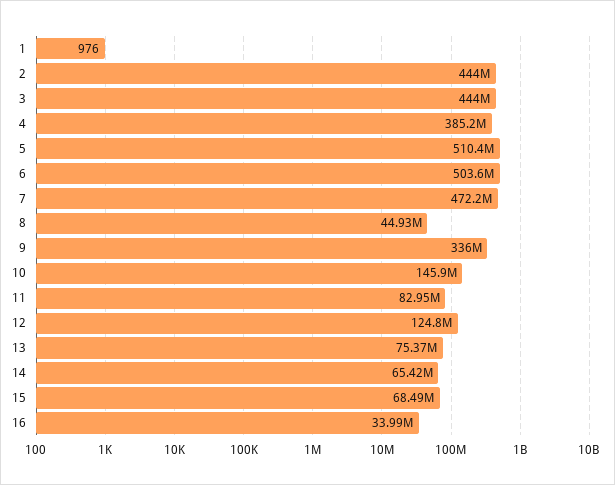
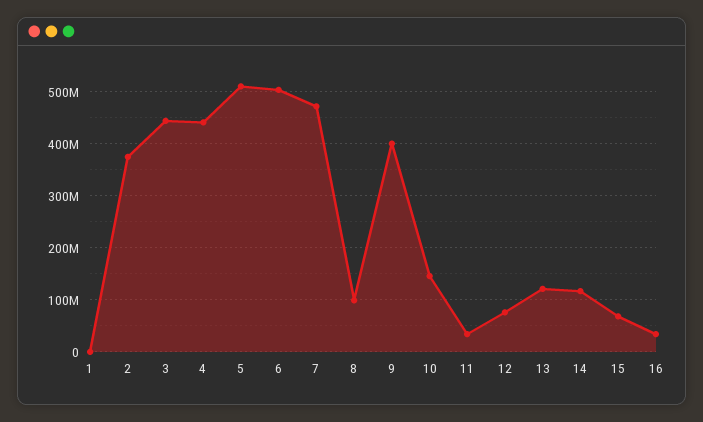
  {
    "1": 976,
-   "2": 444000000,
+   "2": 380000000,
    "3": 444000000,
-   "4": 385200000,
+   "4": 440000000,
    "5": 510400000,
    "6": 503600000,
    "7": 472200000,
-   "8": 44930000,
+   "8": 100000000,
-   "9": 336000000,
+   "9": 400000000,
    "10": 145900000,
-   "11": 82950000,
+   "11": 40000000,
-   "12": 124800000,
+   "12": 80000000,
-   "13": 75370000,
+   "13": 120000000,
-   "14": 65420000,
+   "14": 120000000,
    "15": 68490000,
    "16": 33990000
  }

